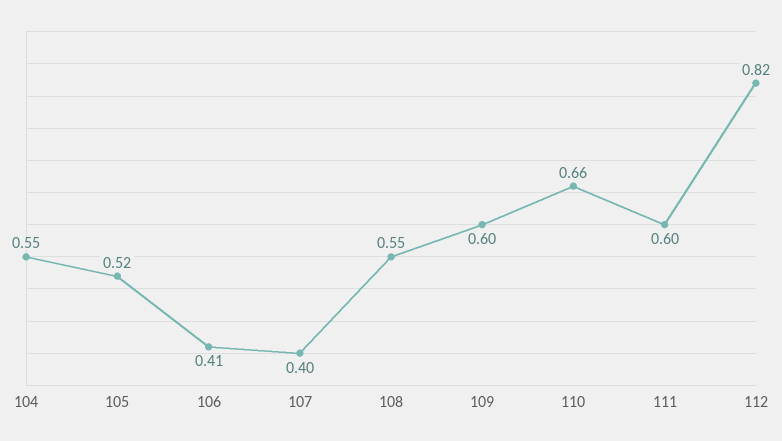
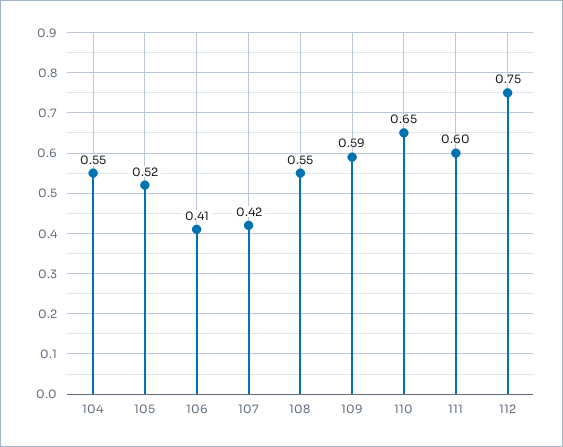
  {
    "104": 0.55,
    "105": 0.52,
    "106": 0.41,
-   "107": 0.4,
+   "107": 0.42,
    "108": 0.55,
-   "109": 0.6,
+   "109": 0.59,
-   "110": 0.66,
+   "110": 0.65,
    "111": 0.6,
-   "112": 0.82
+   "112": 0.75
  }

